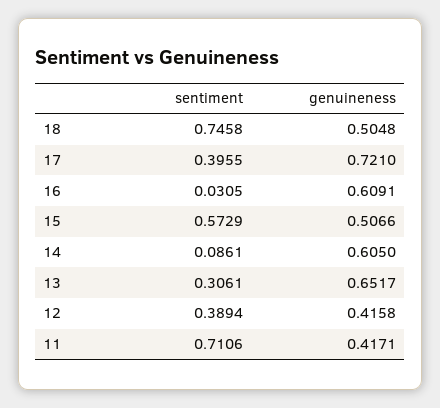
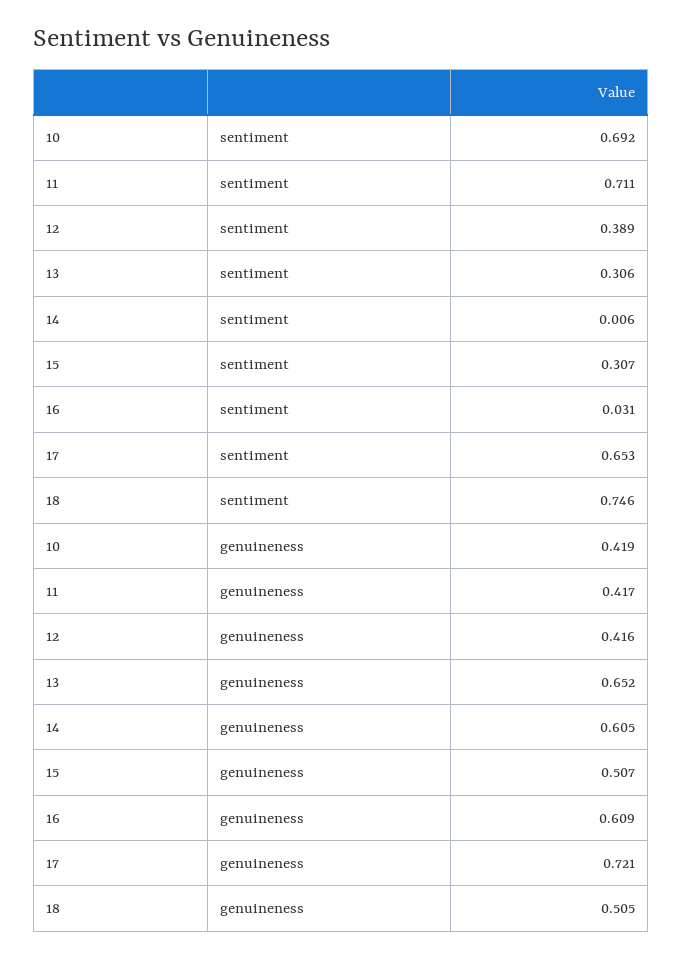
  {
    "sentiment": {
      "18": 0.7458,
-     "17": 0.3955,
+     "17": 0.653,
      "16": 0.0305,
-     "15": 0.5729,
+     "15": 0.307,
-     "14": 0.0861,
+     "14": 0.006,
      "13": 0.3061,
      "12": 0.3894,
-     "11": 0.7106
+     "11": 0.7106,
+     "10": 0.692
    },
    "genuineness": {
      "18": 0.5048,
      "17": 0.721,
      "16": 0.6091,
      "15": 0.5066,
      "14": 0.605,
      "13": 0.6517,
      "12": 0.4158,
-     "11": 0.4171
+     "11": 0.4171,
+     "10": 0.419
    }
  }

